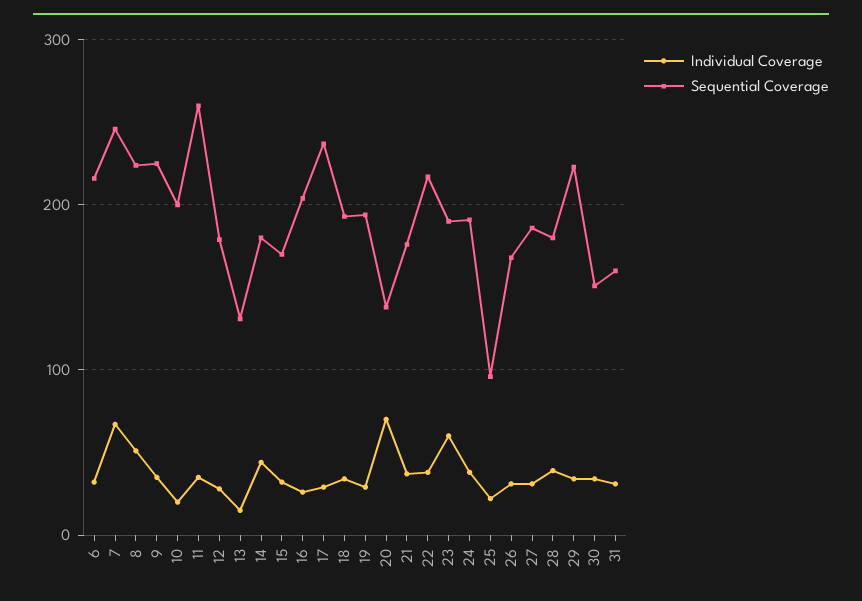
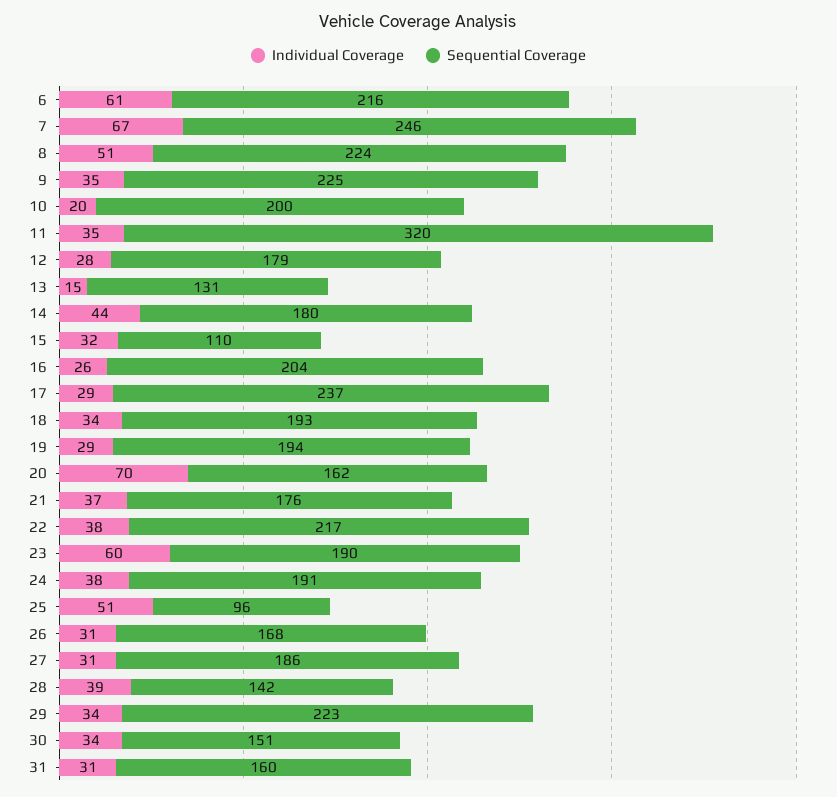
  {
    "Individual Coverage": {
-     "6": 30,
+     "6": 61,
      "7": 67,
      "8": 51,
      "9": 35,
      "10": 20,
      "11": 35,
      "12": 28,
      "13": 15,
      "14": 44,
      "15": 32,
      "16": 26,
      "17": 29,
      "18": 34,
      "19": 29,
      "20": 70,
      "21": 37,
      "22": 38,
      "23": 60,
      "24": 38,
-     "25": 20,
+     "25": 51,
      "26": 31,
      "27": 31,
      "28": 39,
      "29": 34,
      "30": 34,
      "31": 31
    },
    "Sequential Coverage": {
      "6": 216,
      "7": 246,
      "8": 224,
      "9": 225,
      "10": 200,
-     "11": 260,
+     "11": 320,
      "12": 179,
      "13": 131,
      "14": 180,
-     "15": 170,
+     "15": 110,
      "16": 204,
      "17": 237,
      "18": 193,
      "19": 194,
-     "20": 140,
+     "20": 162,
      "21": 176,
      "22": 217,
      "23": 190,
      "24": 191,
      "25": 96,
      "26": 168,
      "27": 186,
-     "28": 180,
+     "28": 142,
      "29": 223,
      "30": 151,
      "31": 160
    }
  }

